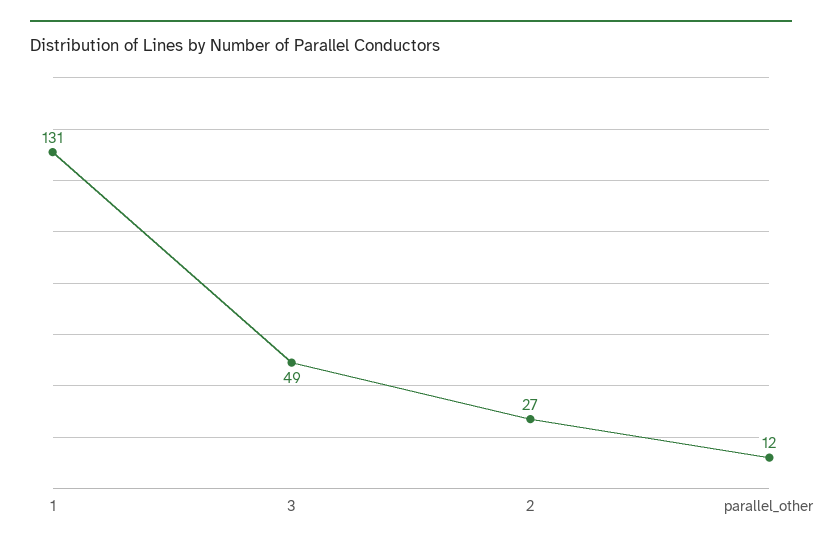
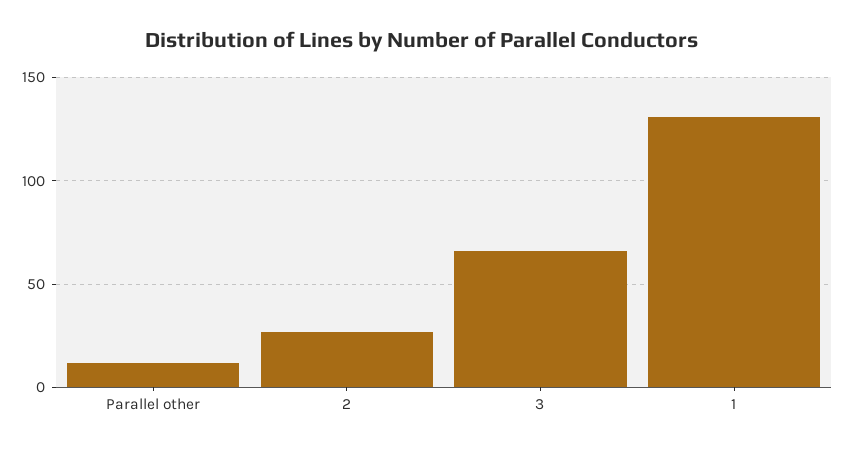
  {
    "1": 131,
-   "3": 49,
+   "3": 65,
    "2": 27,
    "parallel_other": 12
  }

